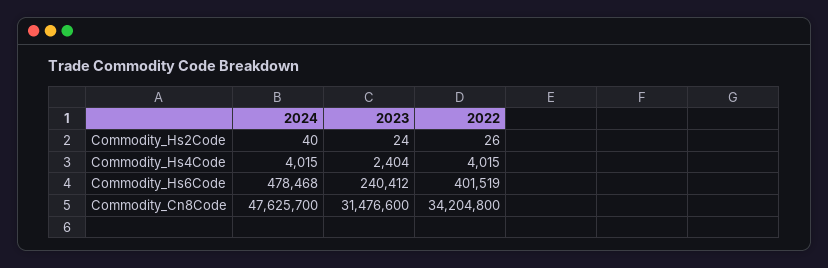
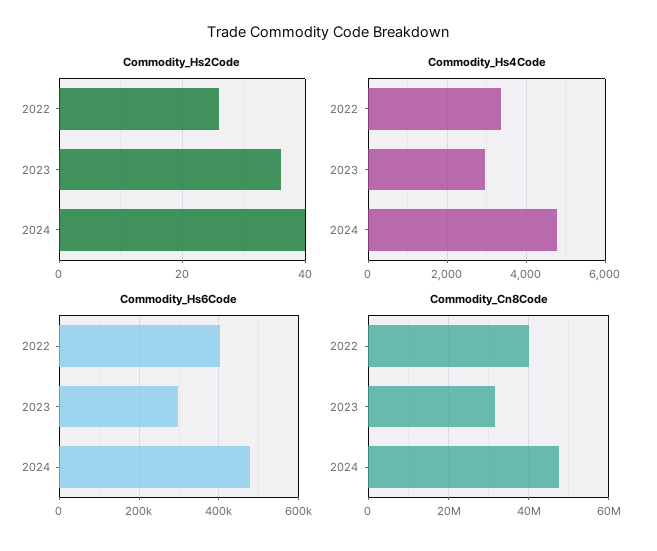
  {
    "Commodity_Hs2Code": {
      "2024": 40,
-     "2023": 24,
+     "2023": 35,
      "2022": 26
    },
    "Commodity_Hs4Code": {
-     "2024": 4015,
+     "2024": 4800,
-     "2023": 2404,
+     "2023": 3000,
-     "2022": 4015
+     "2022": 3400
    },
    "Commodity_Hs6Code": {
      "2024": 478468,
-     "2023": 240412,
+     "2023": 300000,
      "2022": 401519
    },
    "Commodity_Cn8Code": {
      "2024": 47625700,
      "2023": 31476600,
-     "2022": 34204800
+     "2022": 40000000
    }
  }

